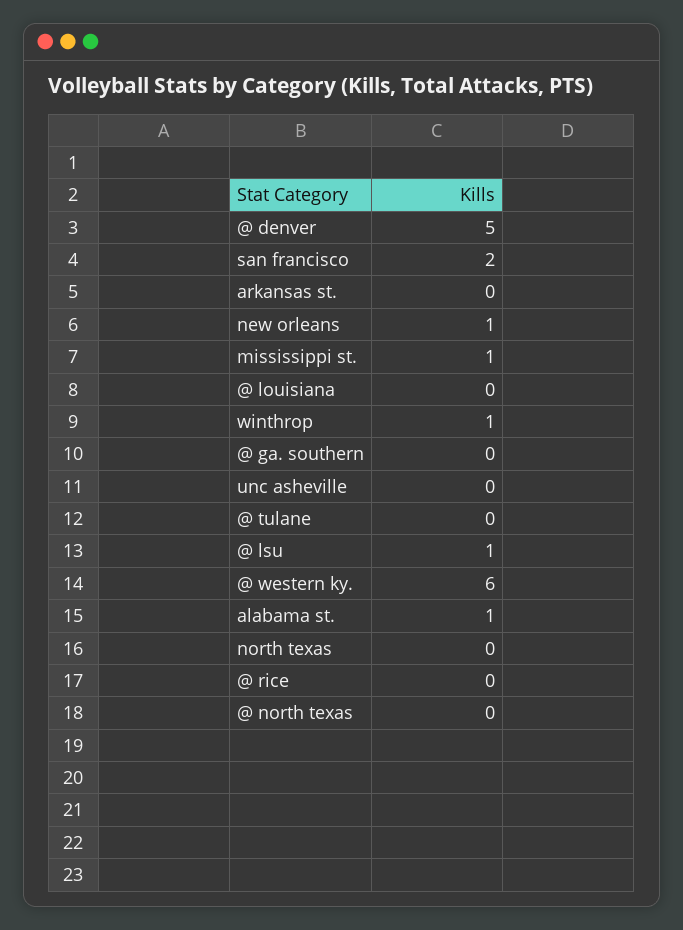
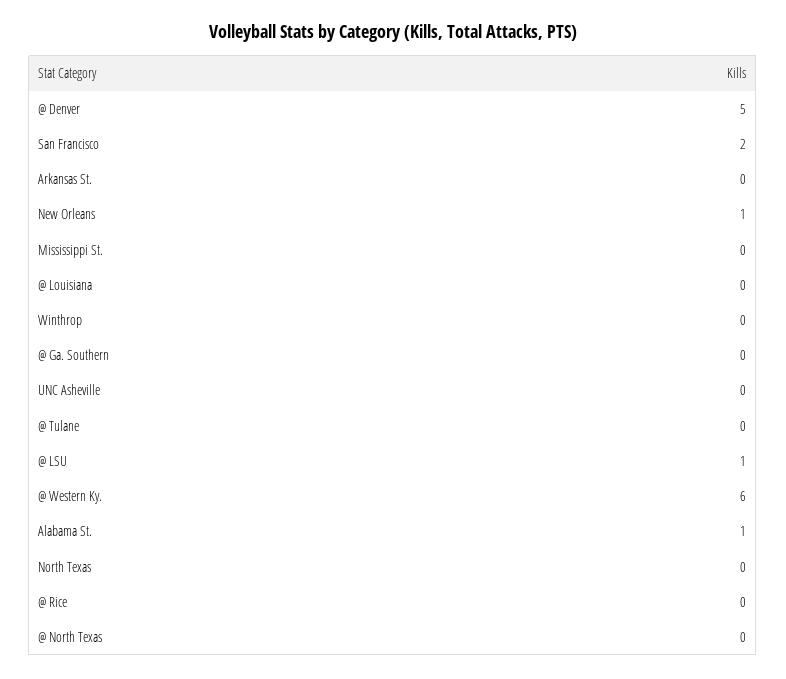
  {
    "@ denver": 5,
    "san francisco": 2,
    "arkansas st.": 0,
    "new orleans": 1,
-   "mississippi st.": 1,
+   "mississippi st.": 0,
    "@ louisiana": 0,
-   "winthrop": 1,
+   "winthrop": 0,
    "@ ga. southern": 0,
    "unc asheville": 0,
    "@ tulane": 0,
    "@ lsu": 1,
    "@ western ky.": 6,
    "alabama st.": 1,
    "north texas": 0,
    "@ rice": 0,
    "@ north texas": 0
  }

